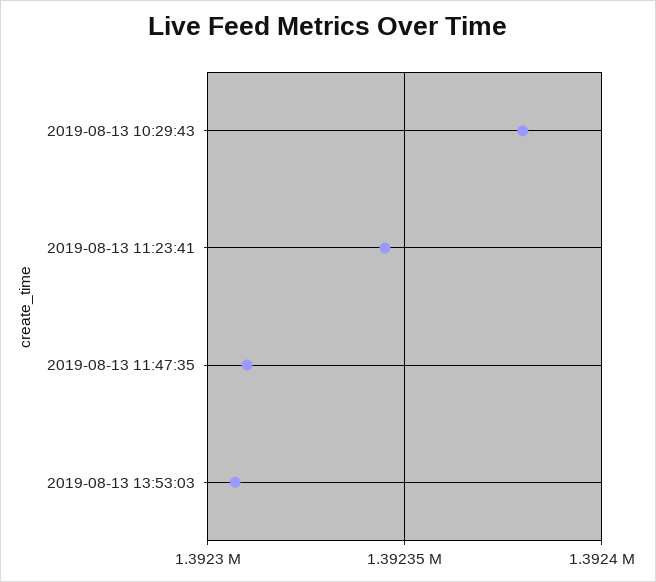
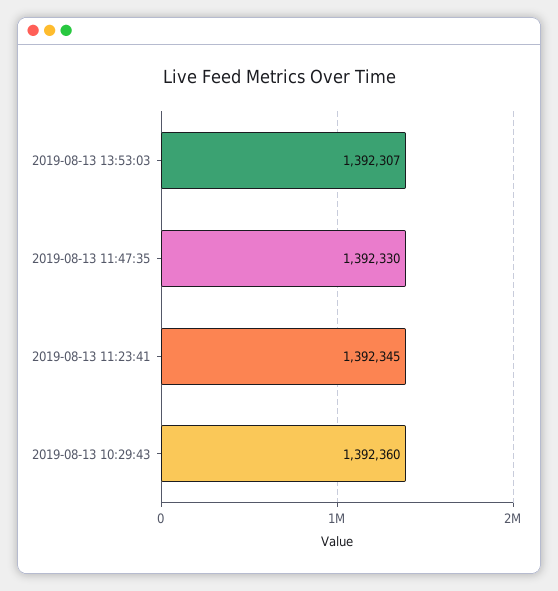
  {
-   "2019-08-13 10:29:43": 1392380,
+   "2019-08-13 10:29:43": 1392360,
    "2019-08-13 11:23:41": 1392345,
-   "2019-08-13 11:47:35": 1392310,
+   "2019-08-13 11:47:35": 1392330,
    "2019-08-13 13:53:03": 1392307
  }

